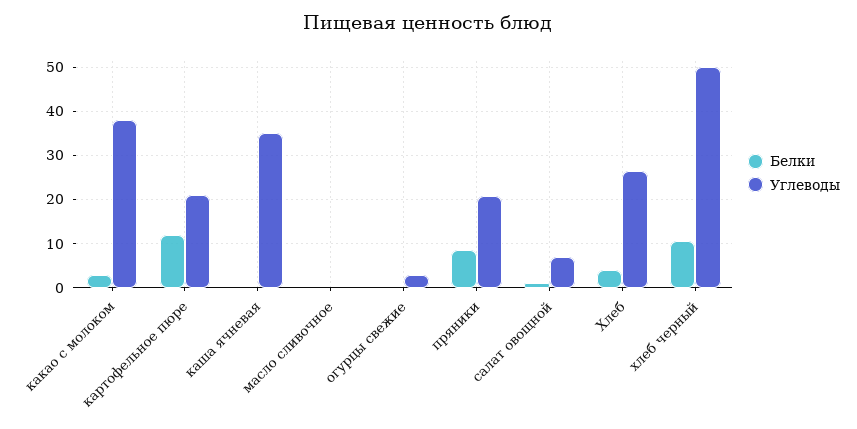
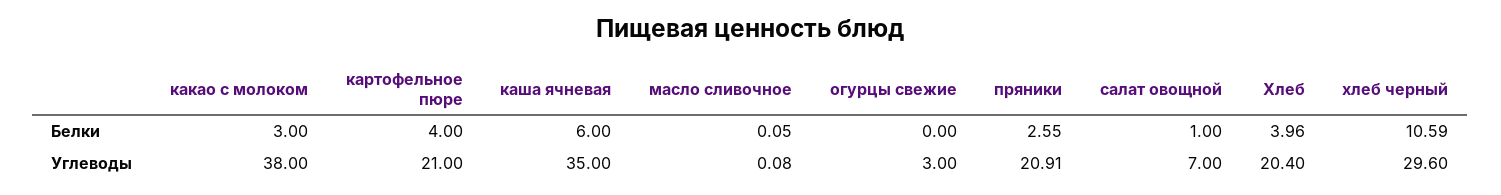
  {
    "Белки": {
      "какао с молоком": 3,
-     "картофельное пюре": 12,
+     "картофельное пюре": 4,
-     "каша ячневая": 0,
+     "каша ячневая": 6,
      "масло сливочное": 0.05,
      "огурцы свежие": 0,
-     "пряники": 8,
+     "пряники": 2.55,
      "салат овощной": 1,
      "Хлеб": 3.96,
      "хлеб черный": 10.59
    },
    "Углеводы": {
      "какао с молоком": 38,
      "картофельное пюре": 21,
      "каша ячневая": 35,
      "масло сливочное": 0.08,
      "огурцы свежие": 3,
      "пряники": 20.91,
      "салат овощной": 7,
-     "Хлеб": 26,
+     "Хлеб": 20.4,
-     "хлеб черный": 50
+     "хлеб черный": 29.6
    }
  }

